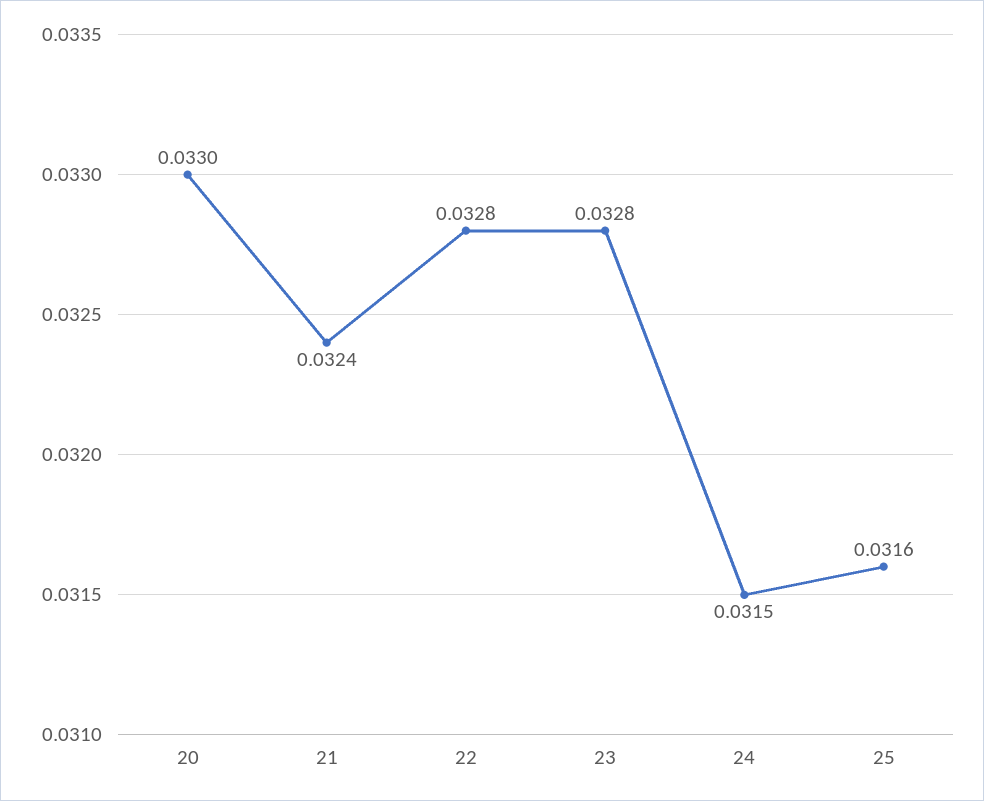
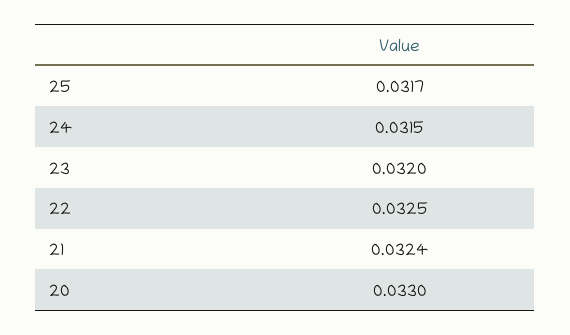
  {
    "20": 0.033,
    "21": 0.0324,
-   "22": 0.0328,
+   "22": 0.0325,
-   "23": 0.0328,
+   "23": 0.032,
    "24": 0.0315,
-   "25": 0.0316
+   "25": 0.0317
  }

